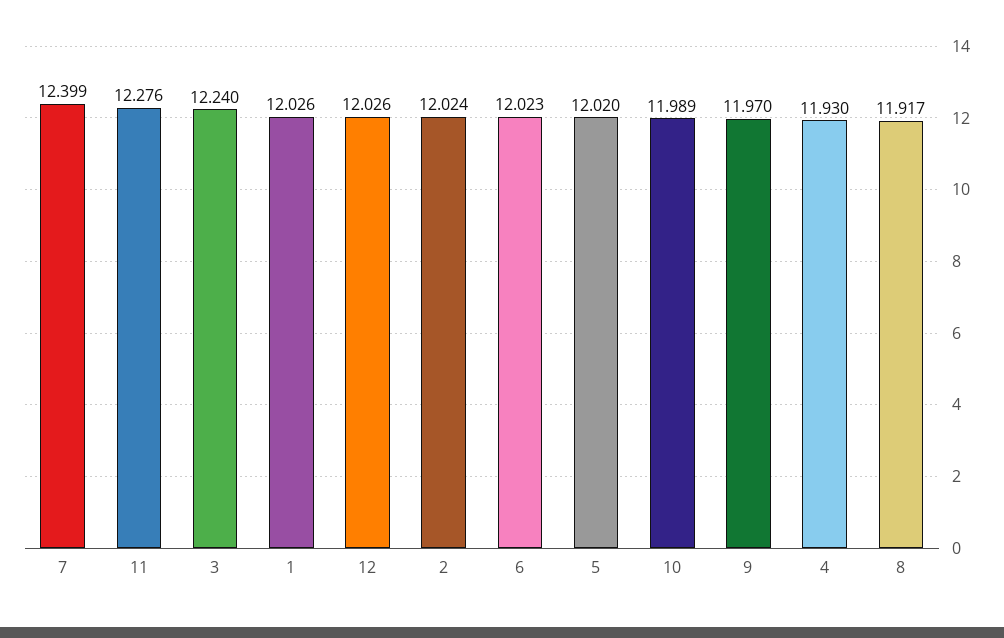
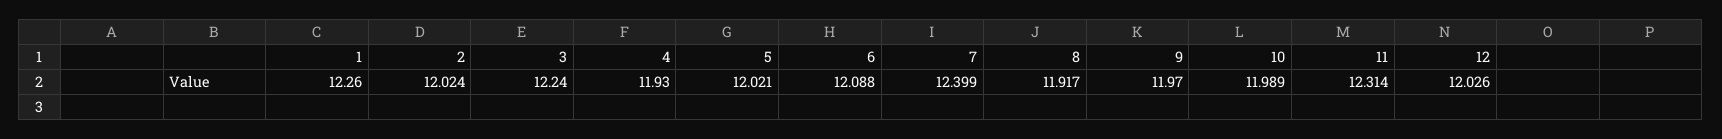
  {
    "7": 12.399,
-   "11": 12.276,
+   "11": 12.314,
    "3": 12.24,
-   "1": 12.026,
+   "1": 12.26,
    "12": 12.026,
    "2": 12.024,
-   "6": 12.023,
+   "6": 12.088,
-   "5": 12.02,
+   "5": 12.021,
    "10": 11.989,
    "9": 11.97,
    "4": 11.93,
    "8": 11.917
  }

